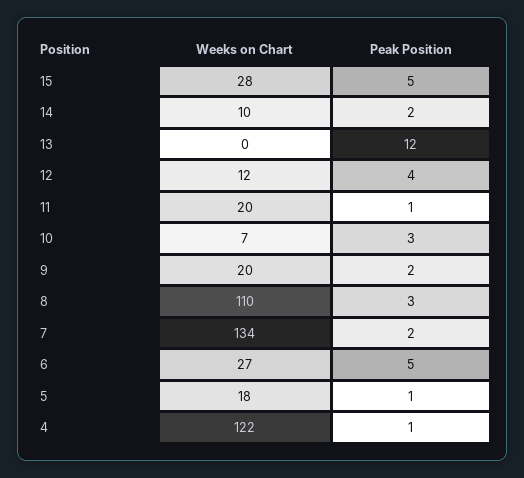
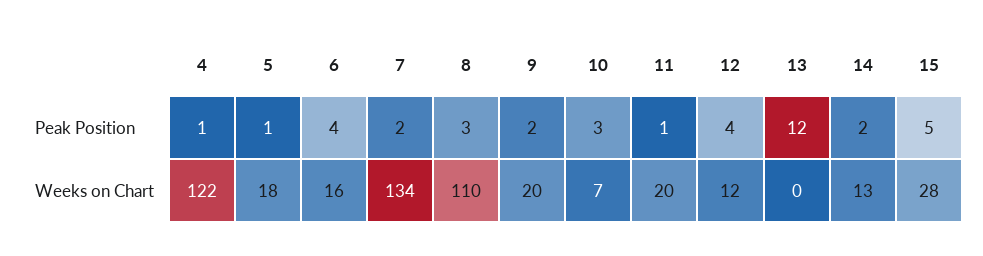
  {
    "Weeks on Chart": {
      "15": 28,
-     "14": 10,
+     "14": 13,
      "13": 0,
      "12": 12,
      "11": 20,
      "10": 7,
      "9": 20,
      "8": 110,
      "7": 134,
-     "6": 27,
+     "6": 16,
      "5": 18,
      "4": 122
    },
    "Peak Position": {
      "15": 5,
      "14": 2,
      "13": 12,
      "12": 4,
      "11": 1,
      "10": 3,
      "9": 2,
      "8": 3,
      "7": 2,
-     "6": 5,
+     "6": 4,
      "5": 1,
      "4": 1
    }
  }

